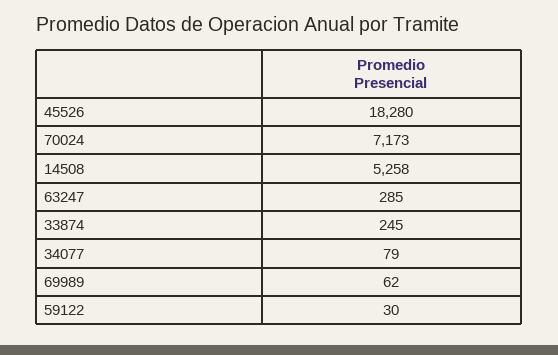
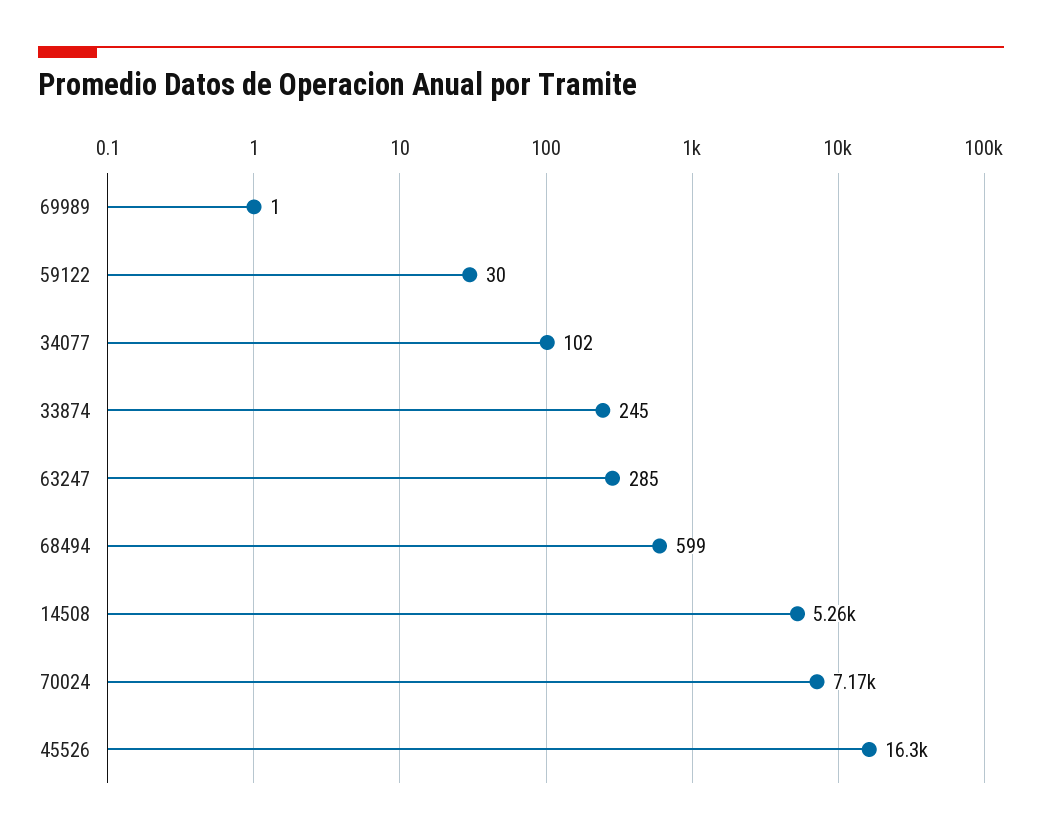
  {
-   "45526": 18280,
+   "45526": 16300,
    "70024": 7173,
    "14508": 5258,
    "63247": 285,
    "33874": 245,
-   "34077": 79,
+   "34077": 102,
-   "69989": 62,
+   "69989": 1,
-   "59122": 30
+   "59122": 30,
+   "68494": 599
  }

